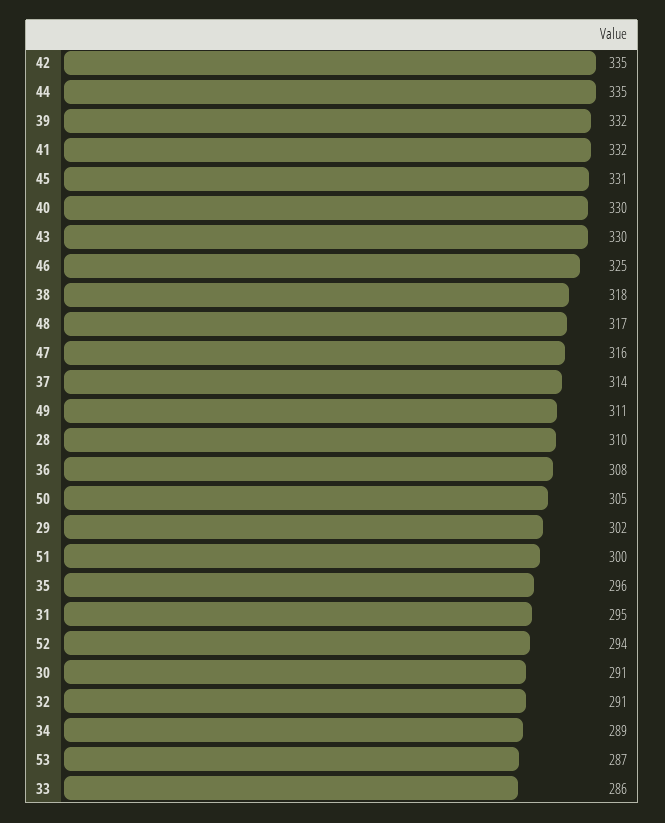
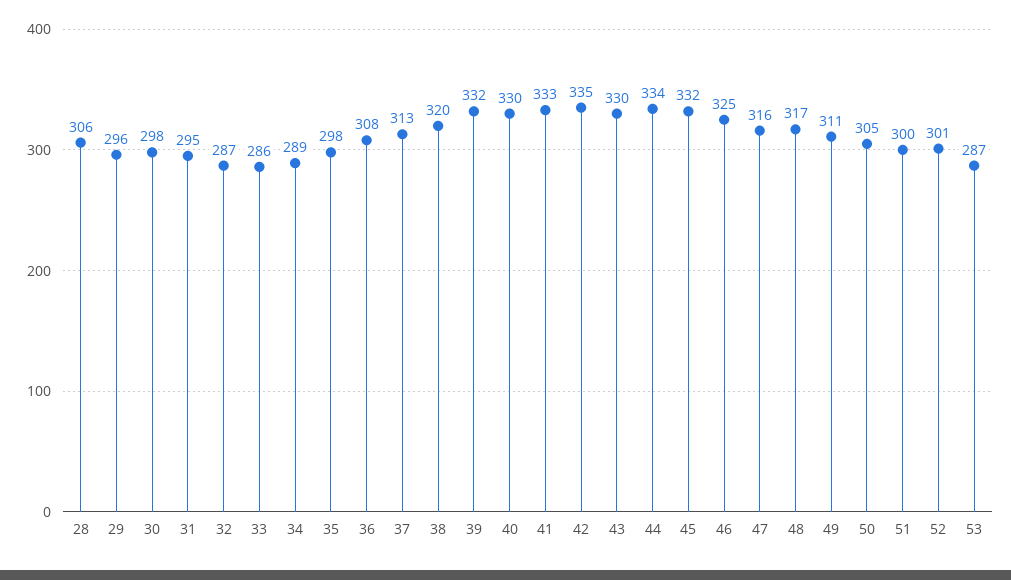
  {
    "42": 335,
-   "44": 335,
+   "44": 334,
    "39": 332,
-   "41": 332,
+   "41": 333,
-   "45": 331,
+   "45": 332,
    "40": 330,
    "43": 330,
    "46": 325,
-   "38": 318,
+   "38": 320,
    "48": 317,
    "47": 316,
-   "37": 314,
+   "37": 313,
    "49": 311,
-   "28": 310,
+   "28": 306,
    "36": 308,
    "50": 305,
-   "29": 302,
+   "29": 296,
    "51": 300,
-   "35": 296,
+   "35": 298,
    "31": 295,
-   "52": 294,
+   "52": 301,
-   "30": 291,
+   "30": 298,
-   "32": 291,
+   "32": 287,
    "34": 289,
    "53": 287,
    "33": 286
  }

